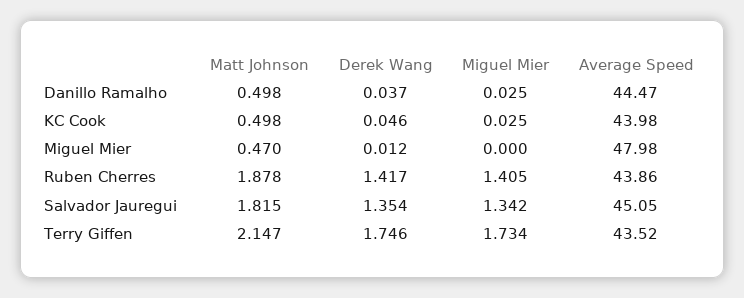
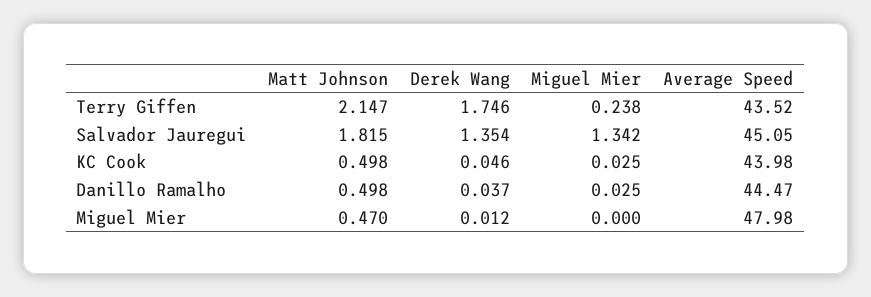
  {
    "Matt Johnson": {
      "Danillo Ramalho": 0.498,
      "KC Cook": 0.498,
      "Miguel Mier": 0.47,
-     "Ruben Cherres": 1.878,
      "Salvador Jauregui": 1.815,
      "Terry Giffen": 2.147
    },
    "Derek Wang": {
      "Danillo Ramalho": 0.037,
      "KC Cook": 0.046,
      "Miguel Mier": 0.012,
-     "Ruben Cherres": 1.417,
      "Salvador Jauregui": 1.354,
      "Terry Giffen": 1.746
    },
    "Miguel Mier": {
      "Danillo Ramalho": 0.025,
      "KC Cook": 0.025,
      "Miguel Mier": 0,
-     "Ruben Cherres": 1.405,
      "Salvador Jauregui": 1.342,
-     "Terry Giffen": 1.734
+     "Terry Giffen": 0.238
    },
    "Average Speed": {
      "Danillo Ramalho": 44.47,
      "KC Cook": 43.98,
      "Miguel Mier": 47.98,
-     "Ruben Cherres": 43.86,
      "Salvador Jauregui": 45.05,
      "Terry Giffen": 43.52
    }
  }

